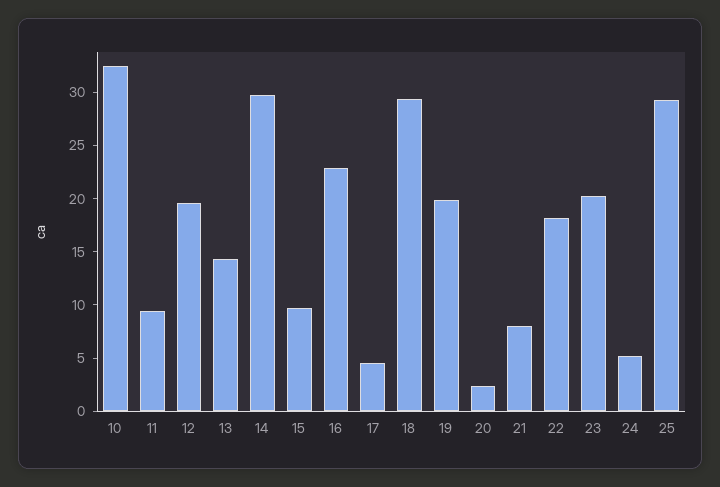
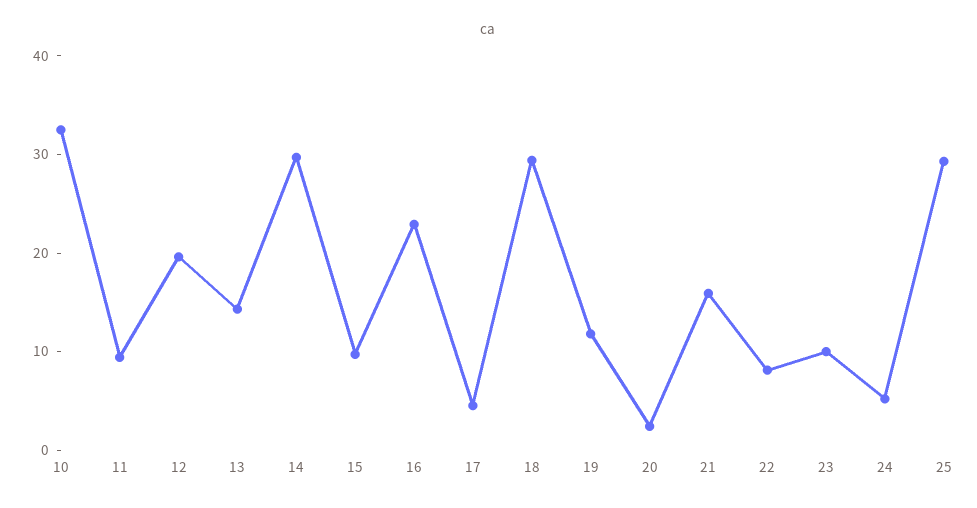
  {
    "10": 33,
    "11": 9,
    "12": 20,
    "13": 14,
    "14": 30,
    "15": 10,
    "16": 23,
    "17": 5,
    "18": 29,
-   "19": 20,
+   "19": 12,
    "20": 2,
-   "21": 8,
+   "21": 16,
-   "22": 18,
+   "22": 8,
-   "23": 20,
+   "23": 10,
    "24": 5,
    "25": 29
  }

